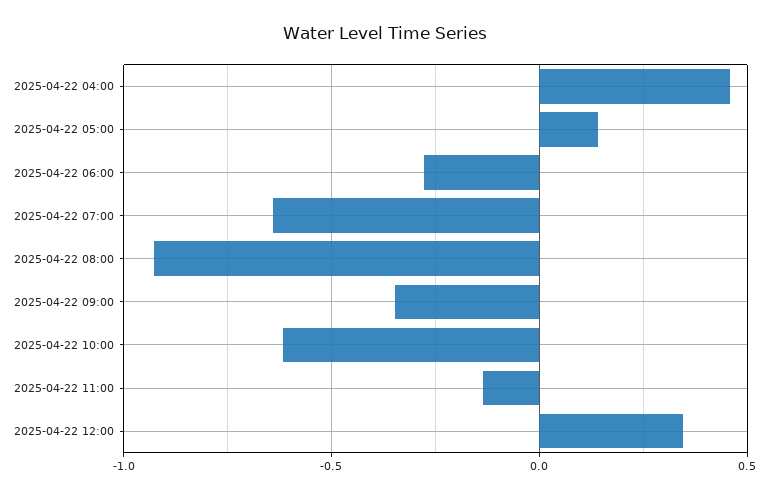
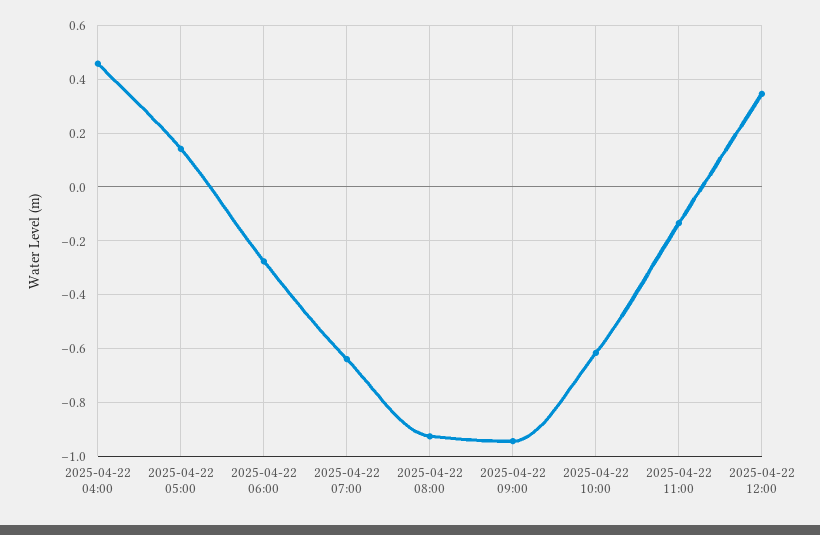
  {
    "2025-04-22 04:00": 0.45,
    "2025-04-22 05:00": 0.15,
    "2025-04-22 06:00": -0.275,
    "2025-04-22 07:00": -0.65,
    "2025-04-22 08:00": -0.925,
-   "2025-04-22 09:00": -0.35,
+   "2025-04-22 09:00": -0.95,
    "2025-04-22 10:00": -0.625,
    "2025-04-22 11:00": -0.125,
    "2025-04-22 12:00": 0.35
  }

